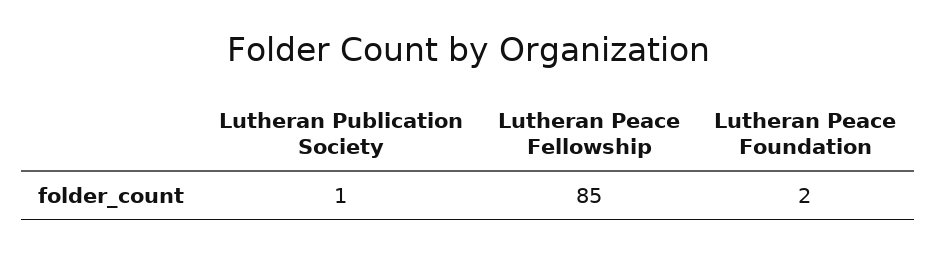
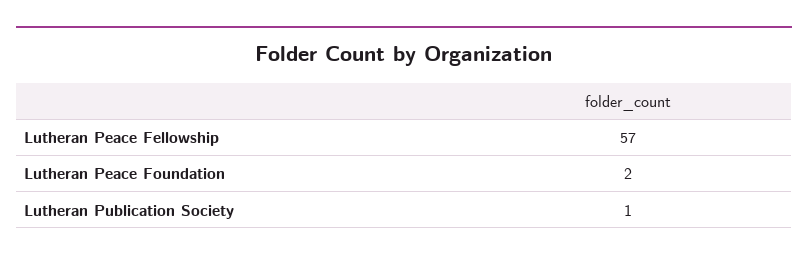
  {
    "Lutheran Publication Society": 1,
-   "Lutheran Peace Fellowship": 85,
+   "Lutheran Peace Fellowship": 57,
    "Lutheran Peace Foundation": 2
  }

